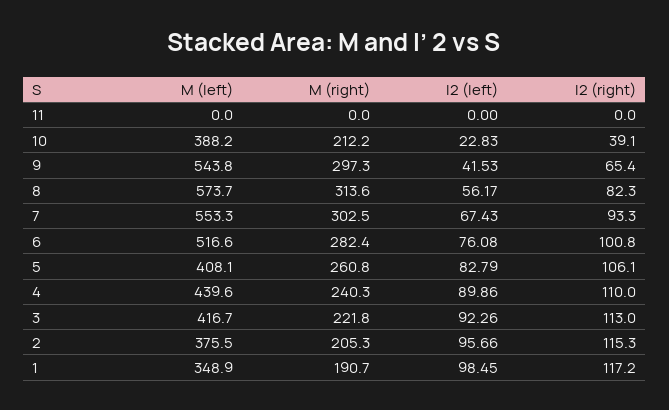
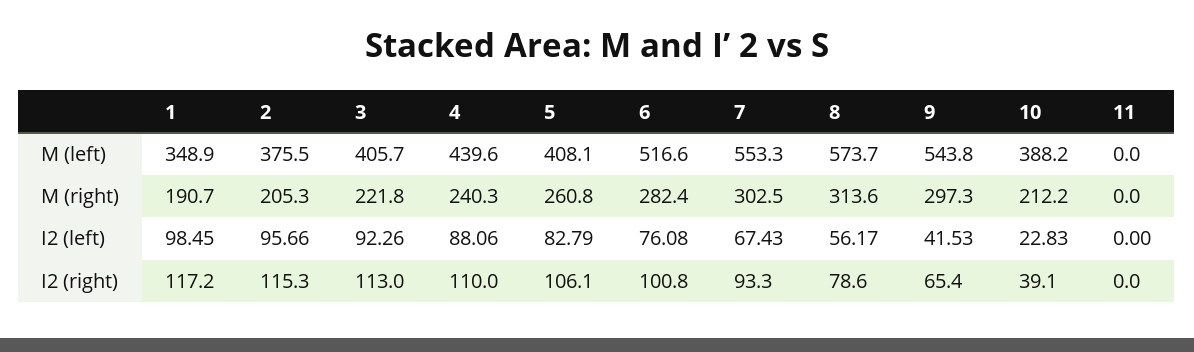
  {
    "M (left)": {
      "11": 0,
      "10": 388.2,
      "9": 543.8,
      "8": 573.7,
      "7": 553.3,
      "6": 516.6,
      "5": 408.1,
      "4": 439.6,
-     "3": 416.7,
+     "3": 405.7,
      "2": 375.5,
      "1": 348.9
    },
    "M (right)": {
      "11": 0,
      "10": 212.2,
      "9": 297.3,
      "8": 313.6,
      "7": 302.5,
      "6": 282.4,
      "5": 260.8,
      "4": 240.3,
      "3": 221.8,
      "2": 205.3,
      "1": 190.7
    },
    "I2 (left)": {
      "11": 0,
      "10": 22.83,
      "9": 41.53,
      "8": 56.17,
      "7": 67.43,
      "6": 76.08,
      "5": 82.79,
-     "4": 89.86,
+     "4": 88.06,
      "3": 92.26,
      "2": 95.66,
      "1": 98.45
    },
    "I2 (right)": {
      "11": 0,
      "10": 39.1,
      "9": 65.4,
-     "8": 82.3,
+     "8": 78.6,
      "7": 93.3,
      "6": 100.8,
      "5": 106.1,
      "4": 110,
      "3": 113,
      "2": 115.3,
      "1": 117.2
    }
  }

